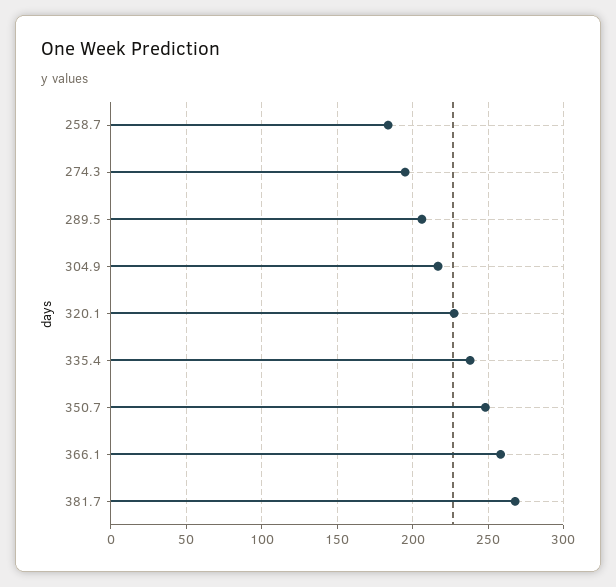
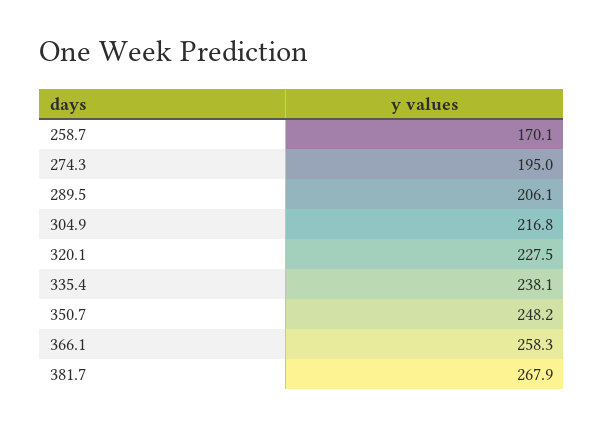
  {
-   "258.7": 185,
+   "258.7": 170.1,
    "274.3": 195,
    "289.5": 206.1,
    "304.9": 216.8,
    "320.1": 227.5,
    "335.4": 238.1,
    "350.7": 248.2,
    "366.1": 258.3,
    "381.7": 267.9
  }

